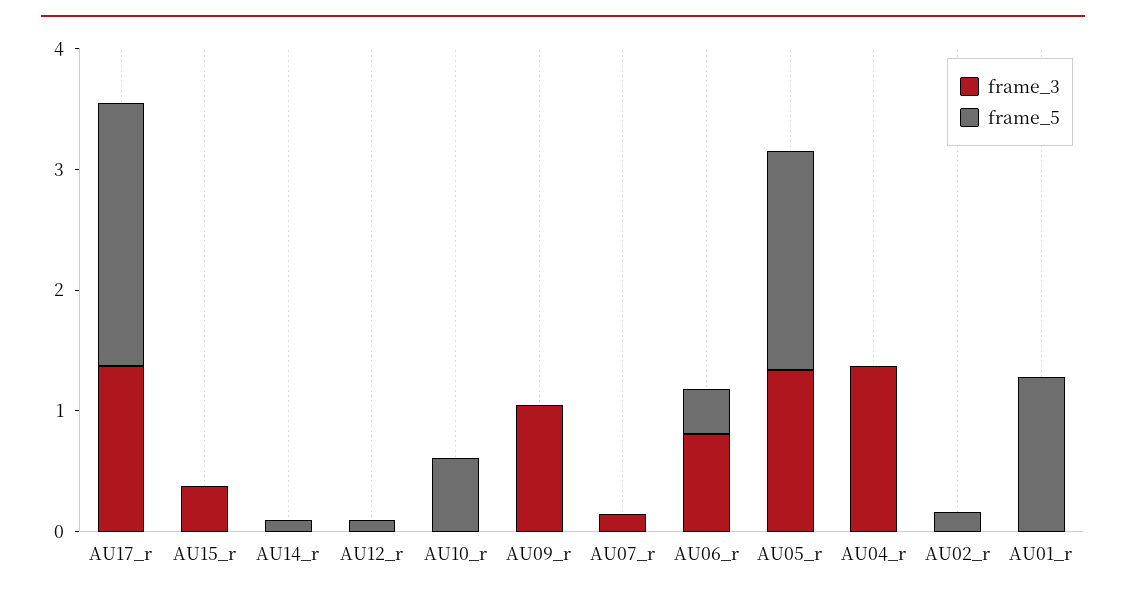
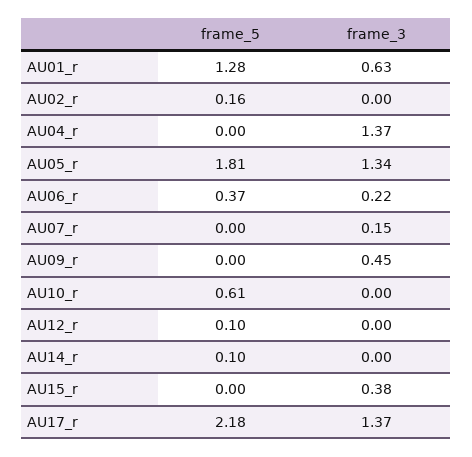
  {
    "frame_3": {
      "AU17_r": 1.37,
      "AU15_r": 0.38,
      "AU14_r": 0,
      "AU12_r": 0,
      "AU10_r": 0,
-     "AU09_r": 1,
+     "AU09_r": 0.45,
      "AU07_r": 0.15,
-     "AU06_r": 0.8,
+     "AU06_r": 0.22,
      "AU05_r": 1.34,
      "AU04_r": 1.37,
      "AU02_r": 0,
-     "AU01_r": 0
+     "AU01_r": 0.63
    },
    "frame_5": {
      "AU17_r": 2.18,
      "AU15_r": 0,
      "AU14_r": 0.1,
      "AU12_r": 0.1,
      "AU10_r": 0.61,
      "AU09_r": 0,
      "AU07_r": 0,
      "AU06_r": 0.37,
      "AU05_r": 1.81,
      "AU04_r": 0,
      "AU02_r": 0.16,
      "AU01_r": 1.28
    }
  }

